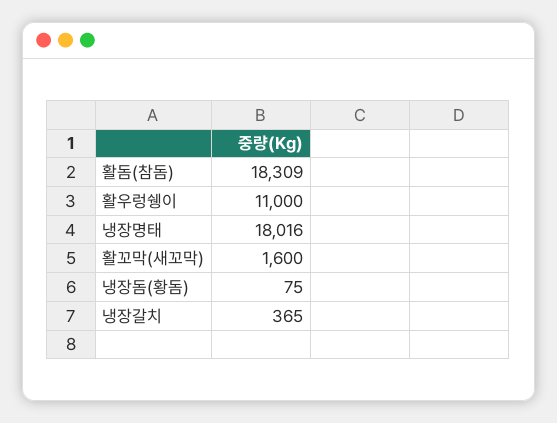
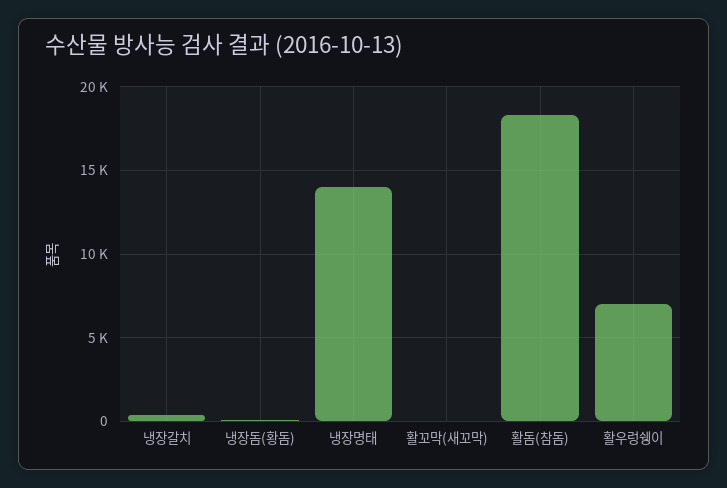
  {
    "활돔(참돔)": 18309,
-   "활우렁쉥이": 11000,
+   "활우렁쉥이": 7000,
-   "냉장명태": 18016,
+   "냉장명태": 14000,
-   "활꼬막(새꼬막)": 1600,
+   "활꼬막(새꼬막)": 0,
    "냉장돔(황돔)": 75,
    "냉장갈치": 365
  }

